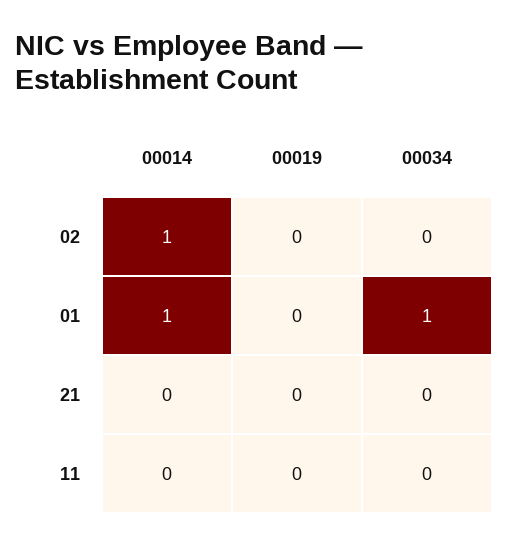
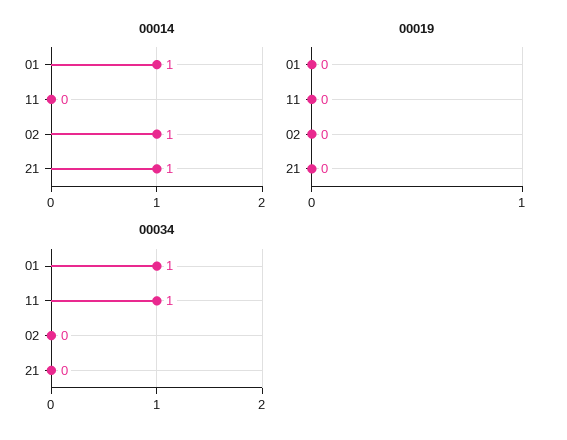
  {
    "00014": {
      "02": 1,
      "01": 1,
-     "21": 0,
+     "21": 1,
      "11": 0
    },
    "00019": {
      "02": 0,
      "01": 0,
      "21": 0,
      "11": 0
    },
    "00034": {
      "02": 0,
      "01": 1,
      "21": 0,
-     "11": 0
+     "11": 1
    }
  }

